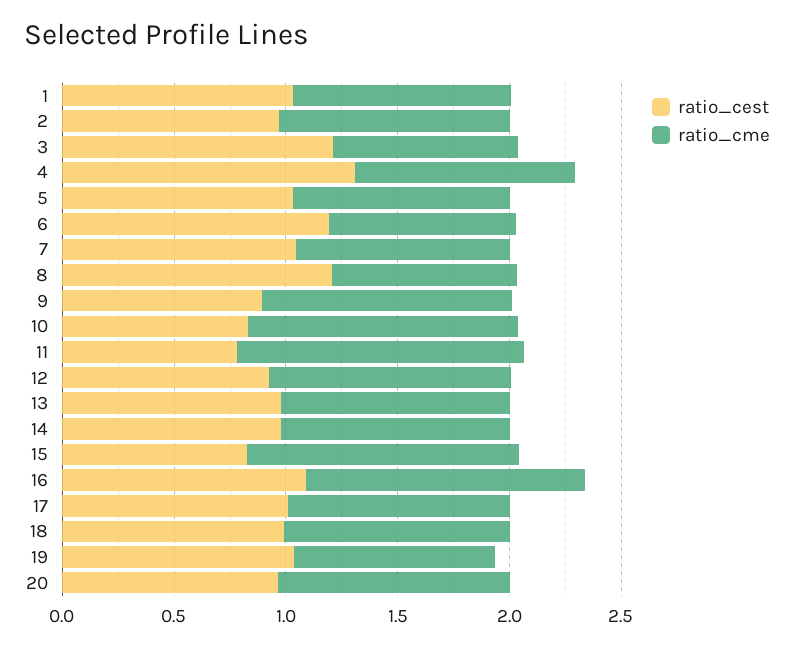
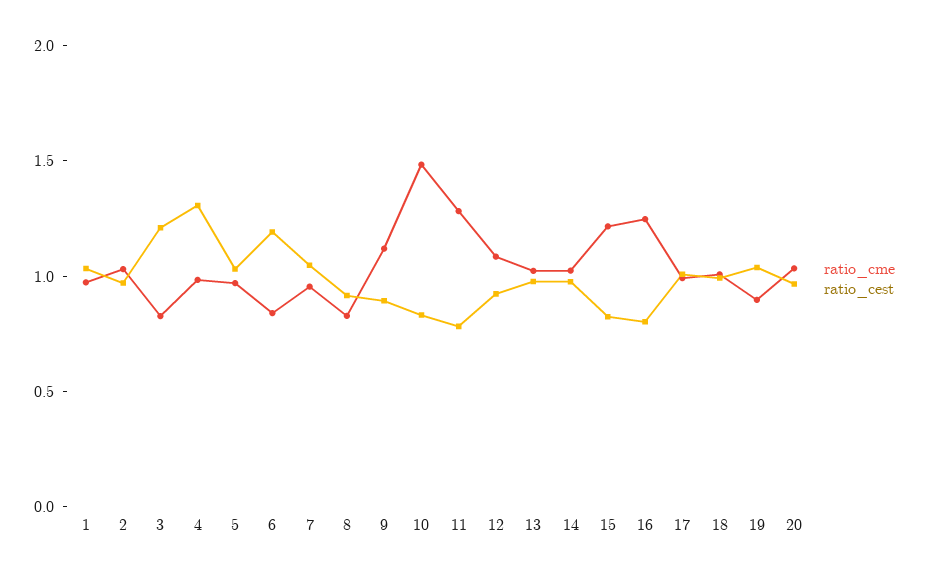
  {
    "ratio_cest": {
      "1": 1,
      "2": 1,
      "3": 1.2,
      "4": 1.3,
      "5": 1,
      "6": 1.2,
      "7": 1,
-     "8": 1.2,
+     "8": 0.9,
      "9": 0.9,
      "10": 0.8,
      "11": 0.8,
      "12": 0.9,
      "13": 1,
      "14": 1,
      "15": 0.8,
-     "16": 1.1,
+     "16": 0.8,
      "17": 1,
      "18": 1,
      "19": 1,
      "20": 1
    },
    "ratio_cme": {
      "1": 1,
      "2": 1,
      "3": 0.8,
      "4": 1,
      "5": 1,
      "6": 0.8,
      "7": 1,
      "8": 0.8,
      "9": 1.1,
-     "10": 1.2,
+     "10": 1.5,
      "11": 1.3,
      "12": 1.1,
      "13": 1,
      "14": 1,
      "15": 1.2,
      "16": 1.2,
      "17": 1,
      "18": 1,
      "19": 0.9,
      "20": 1
    }
  }

